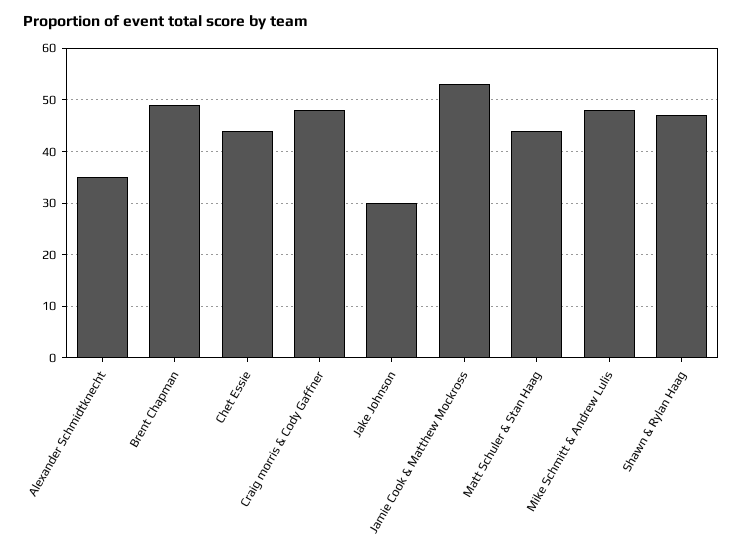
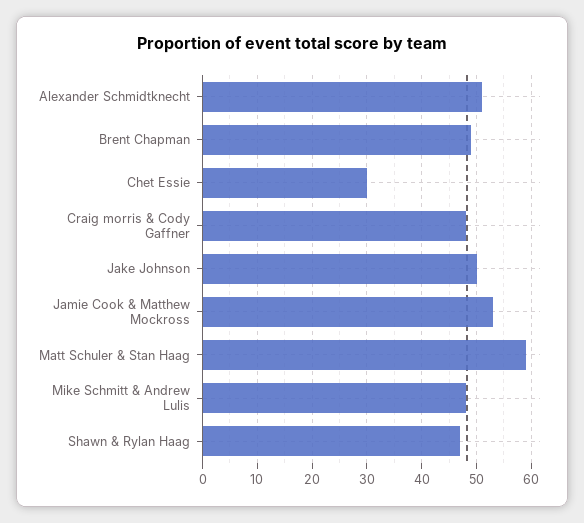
  {
-   "Alexander Schmidtknecht": 35,
+   "Alexander Schmidtknecht": 50,
    "Brent Chapman": 50,
-   "Chet Essie": 45,
+   "Chet Essie": 30,
    "Craig morris & Cody Gaffner": 50,
-   "Jake Johnson": 30,
+   "Jake Johnson": 50,
    "Jamie Cook & Matthew Mockross": 55,
-   "Matt Schuler & Stan Haag": 45,
+   "Matt Schuler & Stan Haag": 60,
    "Mike Schmitt & Andrew Lulis": 50,
    "Shawn & Rylan Haag": 45
  }

